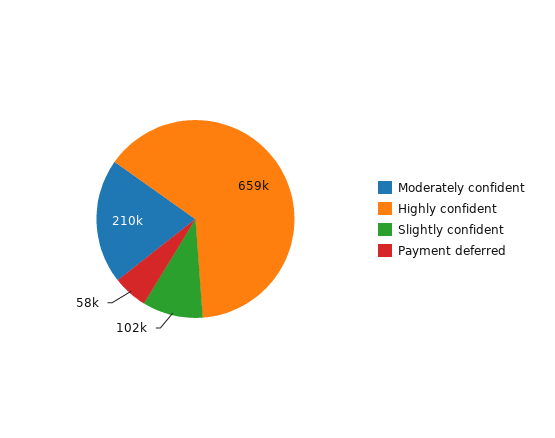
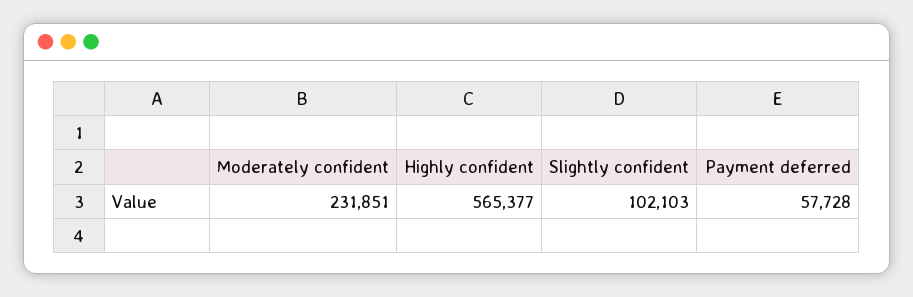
  {
-   "Moderately confident": 210000,
+   "Moderately confident": 231851,
-   "Highly confident": 659000,
+   "Highly confident": 565377,
    "Slightly confident": 102103,
    "Payment deferred": 57728
  }

